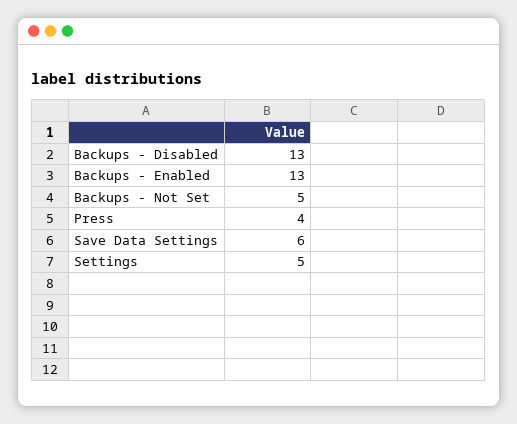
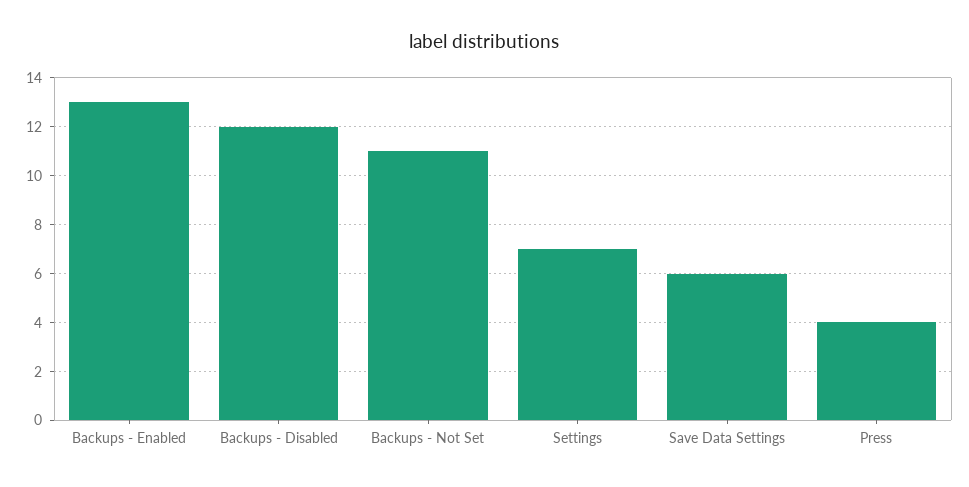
  {
-   "Backups - Disabled": 13,
+   "Backups - Disabled": 12,
    "Backups - Enabled": 13,
-   "Backups - Not Set": 5,
+   "Backups - Not Set": 11,
    "Press": 4,
    "Save Data Settings": 6,
-   "Settings": 5
+   "Settings": 7
  }

